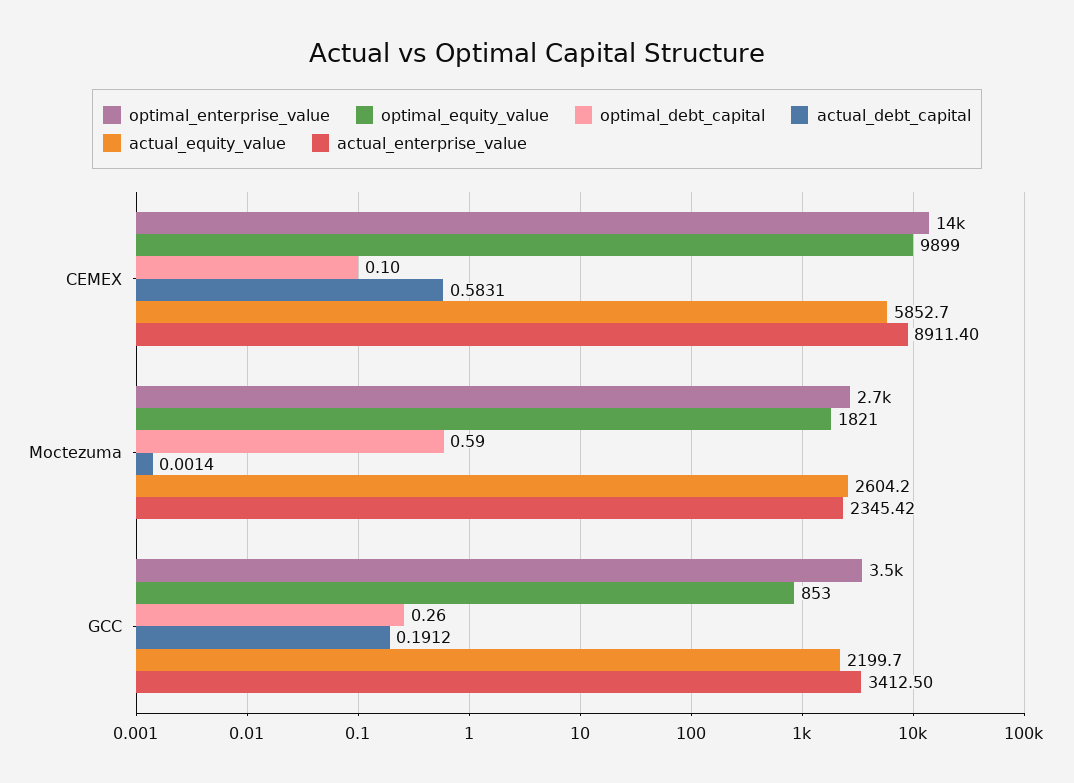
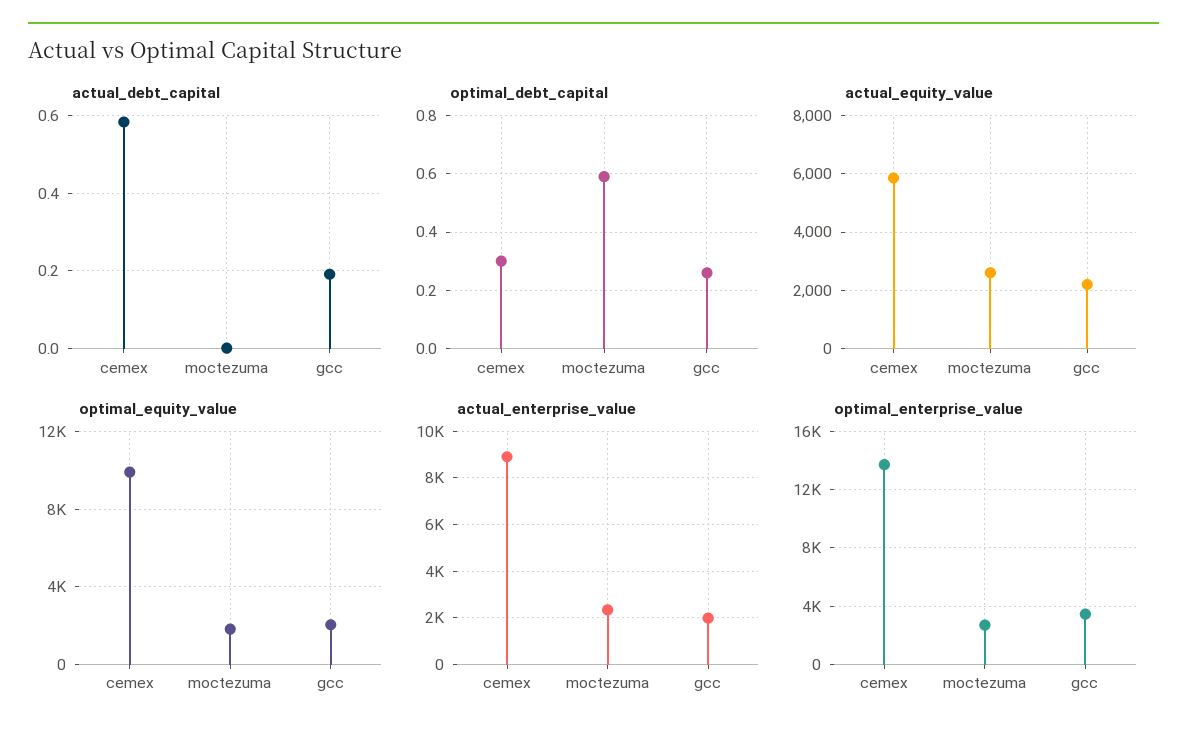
  {
    "optimal_enterprise_value": {
      "CEMEX": 14000,
      "Moctezuma": 2700,
      "GCC": 3500
    },
    "optimal_equity_value": {
      "CEMEX": 9899,
      "Moctezuma": 1821,
-     "GCC": 853
+     "GCC": 2000
    },
    "optimal_debt_capital": {
-     "CEMEX": 0.1,
+     "CEMEX": 0.3,
      "Moctezuma": 0.59,
      "GCC": 0.26
    },
    "actual_debt_capital": {
      "CEMEX": 0.5831,
      "Moctezuma": 0.0014,
      "GCC": 0.1912
    },
    "actual_equity_value": {
      "CEMEX": 5852.7,
      "Moctezuma": 2604.2,
      "GCC": 2199.7
    },
    "actual_enterprise_value": {
      "CEMEX": 8911.4,
      "Moctezuma": 2345.42,
-     "GCC": 3412.5
+     "GCC": 2000
    }
  }

